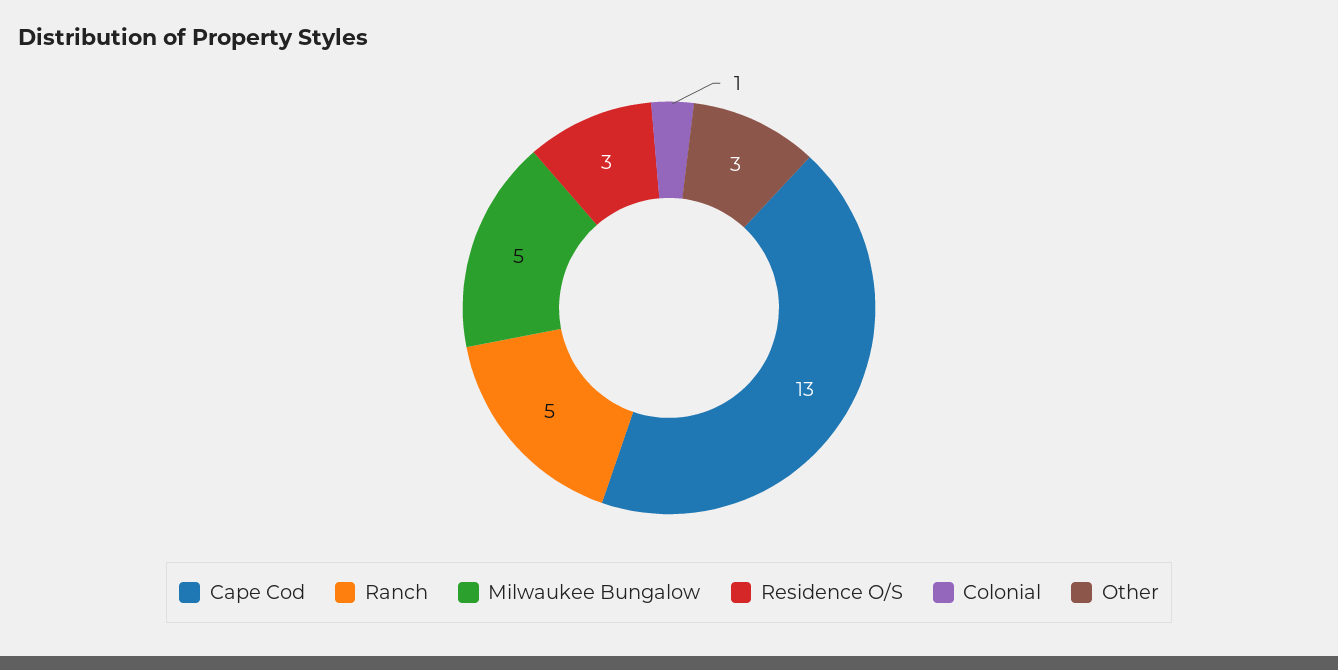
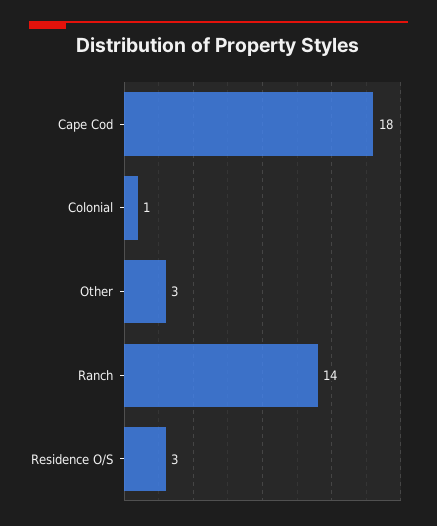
  {
-   "Cape Cod": 13,
+   "Cape Cod": 18,
-   "Ranch": 5,
+   "Ranch": 14,
-   "Milwaukee Bungalow": 5,
    "Residence O/S": 3,
    "Colonial": 1,
    "Other": 3
  }

